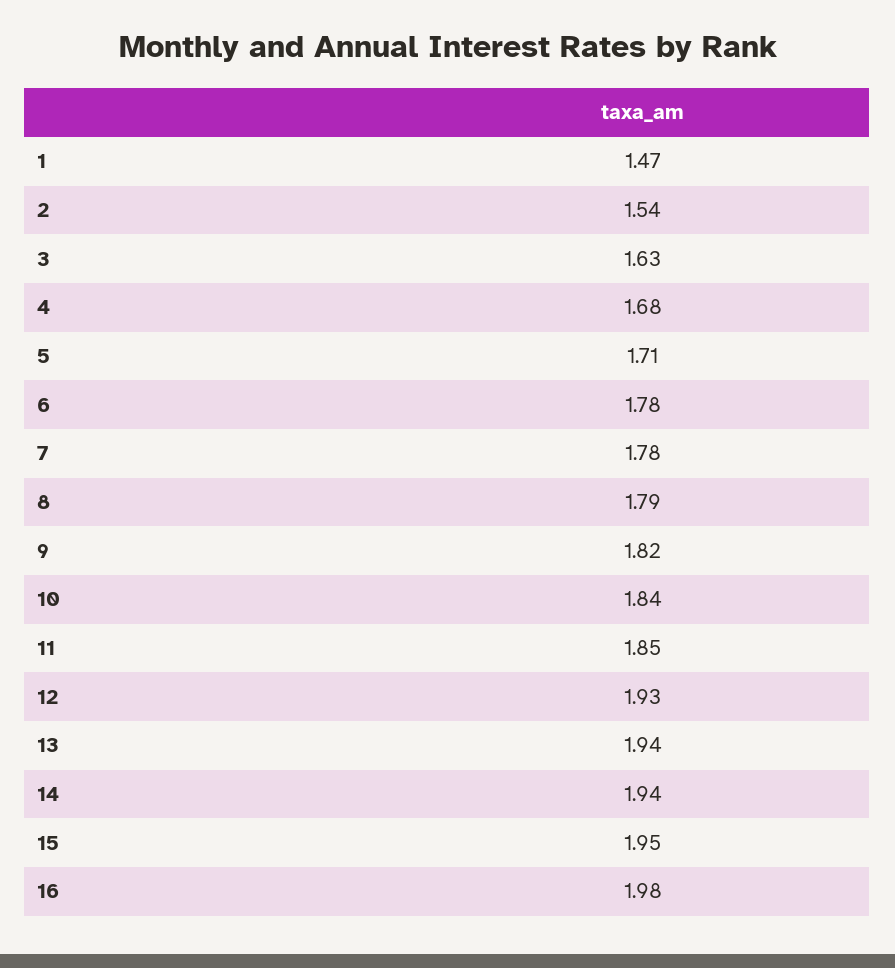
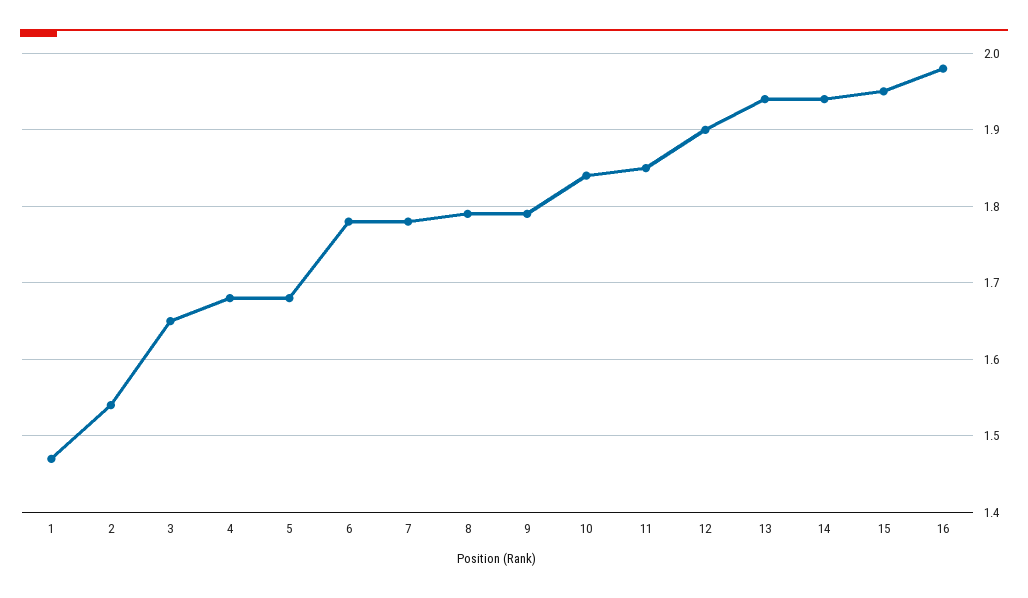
  {
    "1": 1.47,
    "2": 1.54,
-   "3": 1.63,
+   "3": 1.65,
    "4": 1.68,
-   "5": 1.71,
+   "5": 1.68,
    "6": 1.78,
    "7": 1.78,
    "8": 1.79,
-   "9": 1.82,
+   "9": 1.79,
    "10": 1.84,
    "11": 1.85,
-   "12": 1.93,
+   "12": 1.9,
    "13": 1.94,
    "14": 1.94,
    "15": 1.95,
    "16": 1.98
  }

